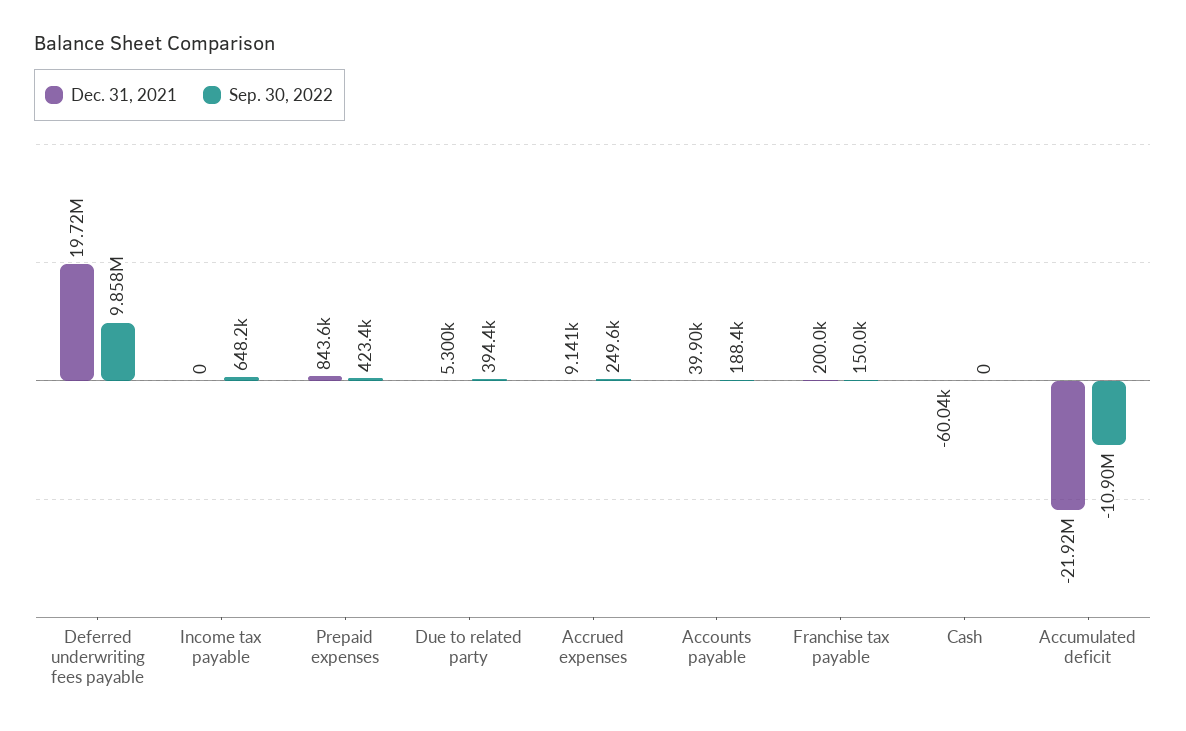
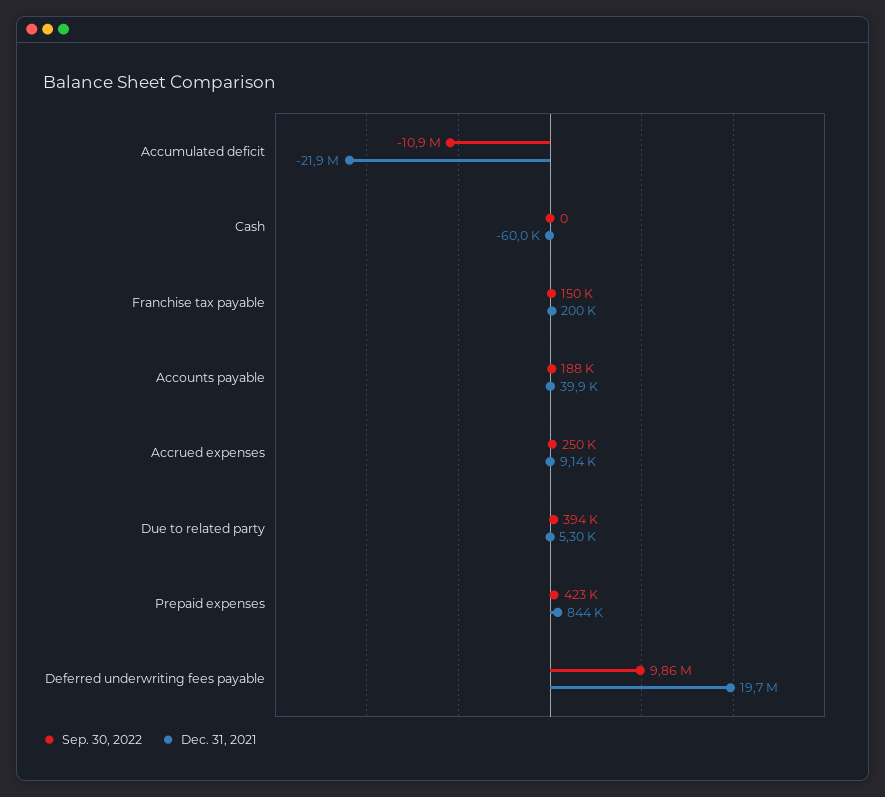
  {
    "Dec. 31, 2021": {
      "Deferred underwriting fees payable": 19720000,
-     "Income tax payable": 0,
      "Prepaid expenses": 843600,
      "Due to related party": 5300,
      "Accrued expenses": 9141,
      "Accounts payable": 39900,
      "Franchise tax payable": 200000,
      "Cash": -60040,
      "Accumulated deficit": -21920000
    },
    "Sep. 30, 2022": {
      "Deferred underwriting fees payable": 9858000,
-     "Income tax payable": 648200,
      "Prepaid expenses": 423400,
      "Due to related party": 394400,
      "Accrued expenses": 249600,
      "Accounts payable": 188400,
      "Franchise tax payable": 150000,
      "Cash": 0,
      "Accumulated deficit": -10900000
    }
  }

